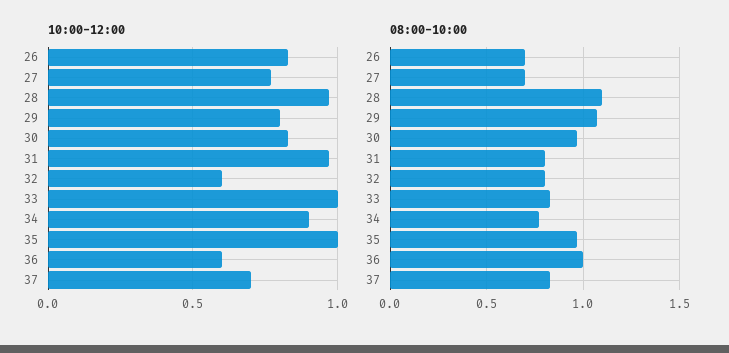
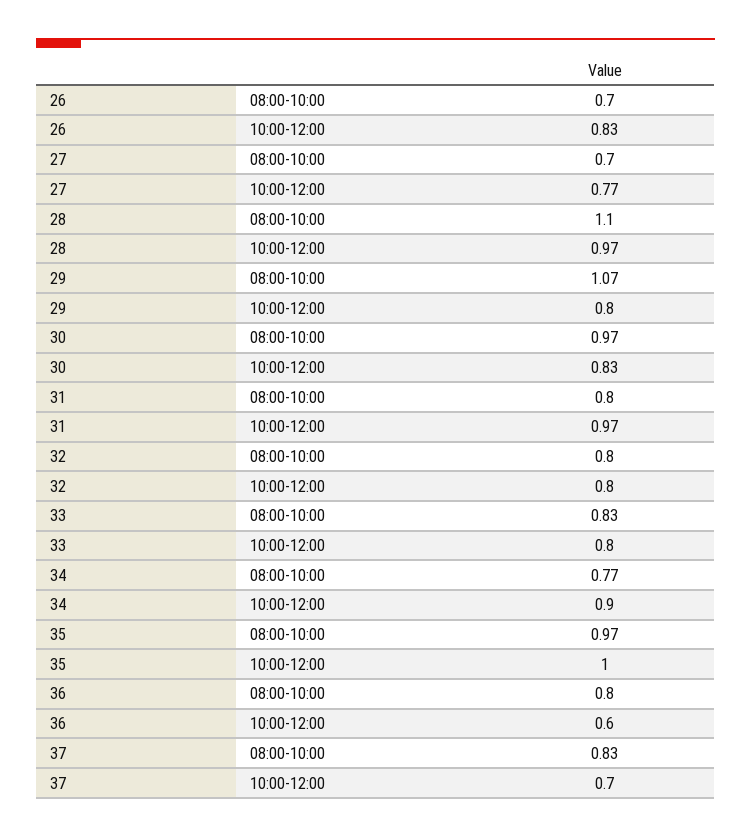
  {
    "10:00-12:00": {
      "26": 0.83,
      "27": 0.77,
      "28": 0.97,
      "29": 0.8,
      "30": 0.83,
      "31": 0.97,
-     "32": 0.6,
+     "32": 0.8,
-     "33": 1,
+     "33": 0.8,
      "34": 0.9,
      "35": 1,
      "36": 0.6,
      "37": 0.7
    },
    "08:00-10:00": {
      "26": 0.7,
      "27": 0.7,
      "28": 1.1,
      "29": 1.07,
      "30": 0.97,
      "31": 0.8,
      "32": 0.8,
      "33": 0.83,
      "34": 0.77,
      "35": 0.97,
-     "36": 1,
+     "36": 0.8,
      "37": 0.83
    }
  }

